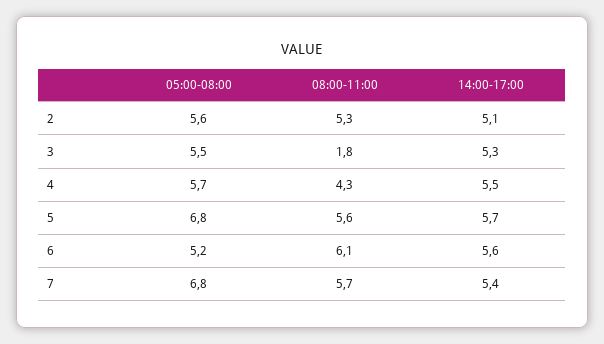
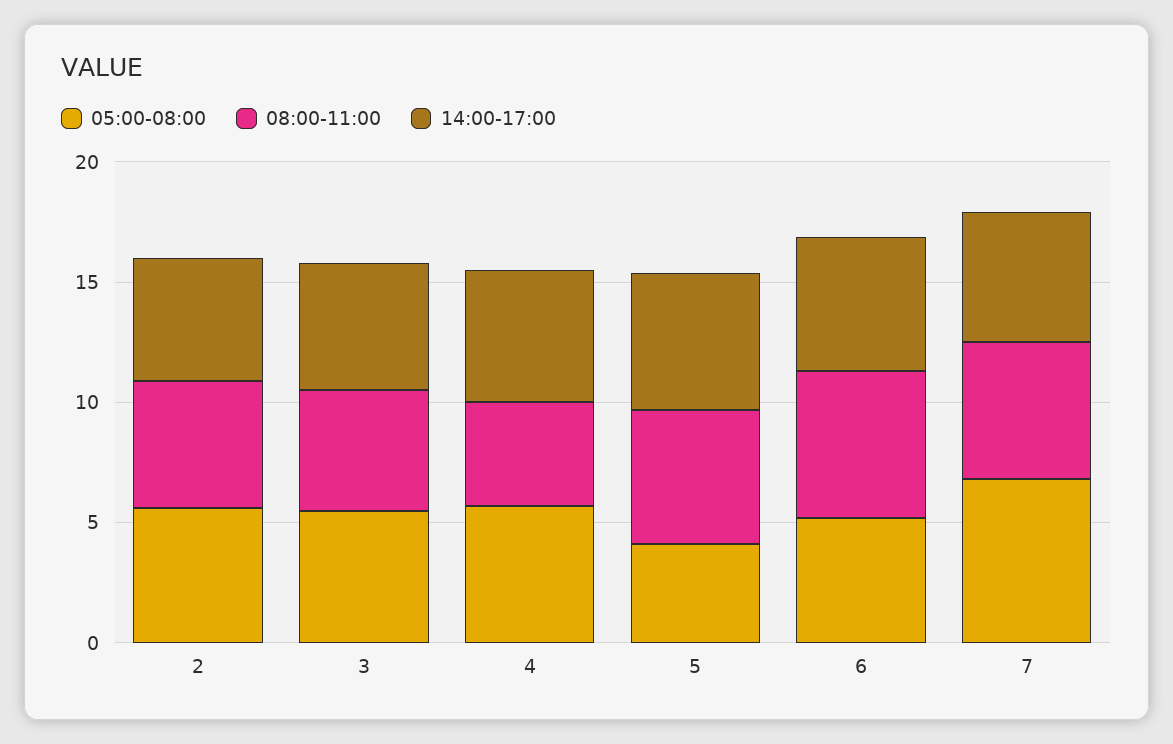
  {
    "05:00-08:00": {
      "2": 5.6,
      "3": 5.5,
      "4": 5.7,
-     "5": 6.8,
+     "5": 4,
      "6": 5.2,
      "7": 6.8
    },
    "08:00-11:00": {
      "2": 5.3,
-     "3": 1.8,
+     "3": 5,
      "4": 4.3,
      "5": 5.6,
      "6": 6.1,
      "7": 5.7
    },
    "14:00-17:00": {
      "2": 5.1,
      "3": 5.3,
      "4": 5.5,
      "5": 5.7,
      "6": 5.6,
      "7": 5.4
    }
  }

